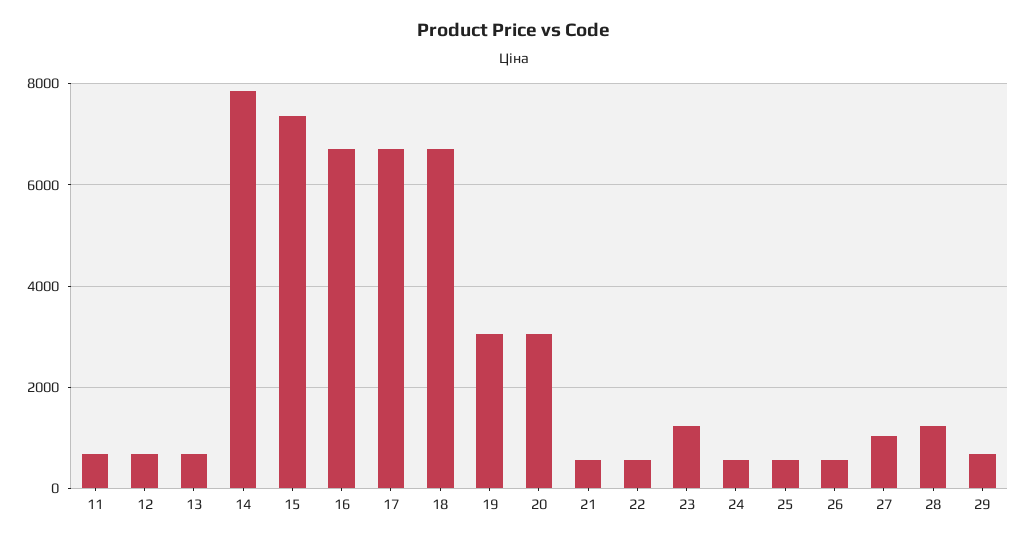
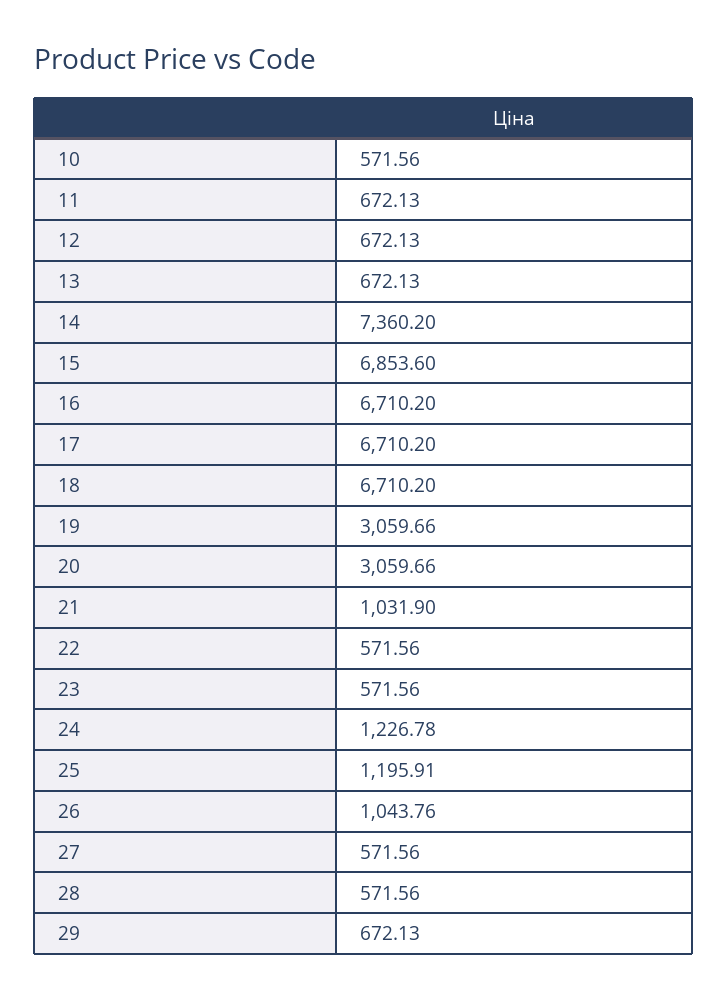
  {
    "11": 672.13,
    "12": 672.13,
    "13": 672.13,
-   "14": 7800,
+   "14": 7360.2,
-   "15": 7400,
+   "15": 6853.6,
    "16": 6710.2,
    "17": 6710.2,
    "18": 6710.2,
    "19": 3059.66,
    "20": 3059.66,
-   "21": 600,
+   "21": 1031.9,
    "22": 571.56,
-   "23": 1200,
+   "23": 571.56,
-   "24": 600,
+   "24": 1226.78,
-   "25": 600,
+   "25": 1195.91,
-   "26": 600,
+   "26": 1043.76,
-   "27": 1000,
+   "27": 571.56,
-   "28": 1200,
+   "28": 571.56,
-   "29": 672.13
+   "29": 672.13,
+   "10": 571.56
  }

